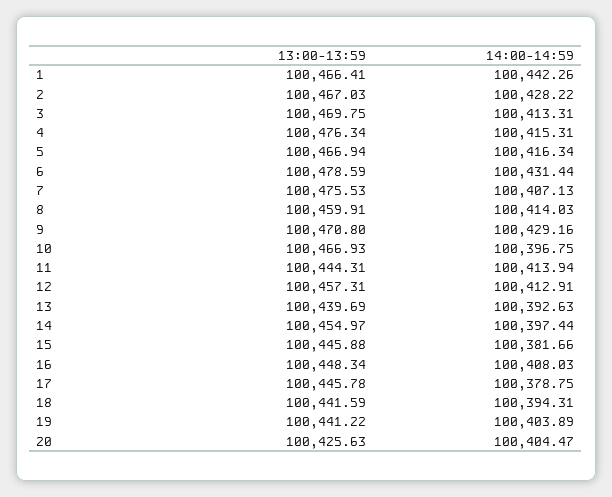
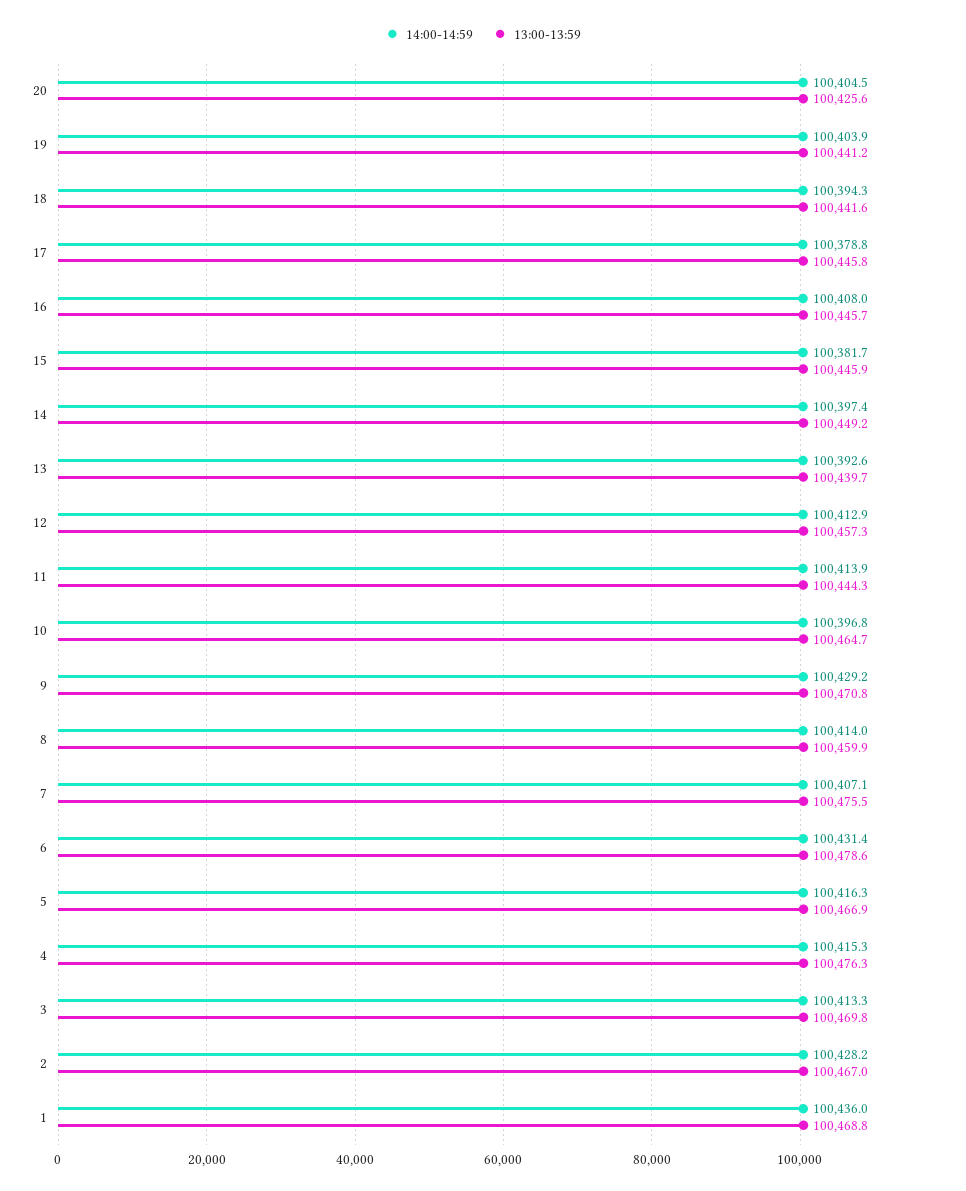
  {
    "13:00-13:59": {
-     "1": 100466.41,
+     "1": 100468.8,
      "2": 100467.03,
      "3": 100469.75,
      "4": 100476.34,
      "5": 100466.94,
      "6": 100478.59,
      "7": 100475.53,
      "8": 100459.91,
      "9": 100470.8,
-     "10": 100466.93,
+     "10": 100464.7,
      "11": 100444.31,
      "12": 100457.31,
      "13": 100439.69,
-     "14": 100454.97,
+     "14": 100449.2,
      "15": 100445.88,
-     "16": 100448.34,
+     "16": 100445.7,
      "17": 100445.78,
      "18": 100441.59,
      "19": 100441.22,
      "20": 100425.63
    },
    "14:00-14:59": {
-     "1": 100442.26,
+     "1": 100436,
      "2": 100428.22,
      "3": 100413.31,
      "4": 100415.31,
      "5": 100416.34,
      "6": 100431.44,
      "7": 100407.13,
      "8": 100414.03,
      "9": 100429.16,
      "10": 100396.75,
      "11": 100413.94,
      "12": 100412.91,
      "13": 100392.63,
      "14": 100397.44,
      "15": 100381.66,
      "16": 100408.03,
      "17": 100378.75,
      "18": 100394.31,
      "19": 100403.89,
      "20": 100404.47
    }
  }

